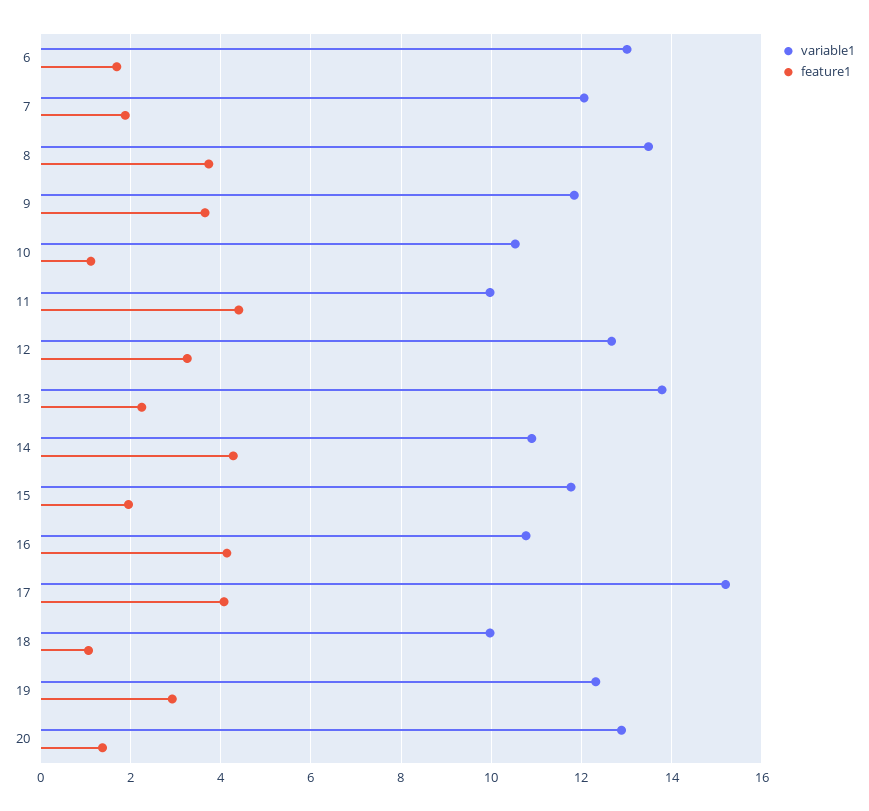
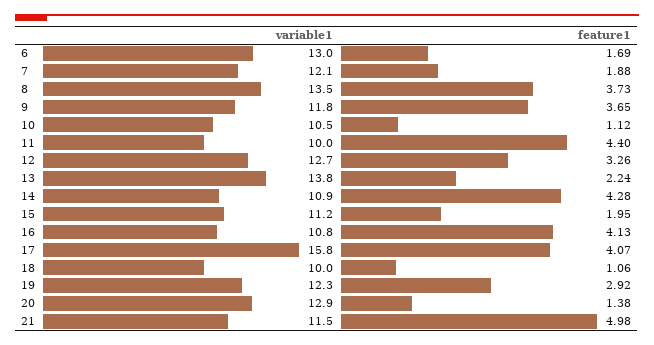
  {
    "variable1": {
      "6": 13,
      "7": 12.1,
      "8": 13.5,
      "9": 11.8,
      "10": 10.5,
      "11": 10,
      "12": 12.7,
      "13": 13.8,
      "14": 10.9,
-     "15": 11.8,
+     "15": 11.2,
      "16": 10.8,
-     "17": 15.2,
+     "17": 15.8,
      "18": 10,
      "19": 12.3,
-     "20": 12.9
+     "20": 12.9,
+     "21": 11.5
    },
    "feature1": {
      "6": 1.69,
      "7": 1.88,
      "8": 3.73,
      "9": 3.65,
      "10": 1.12,
      "11": 4.4,
      "12": 3.26,
      "13": 2.24,
      "14": 4.28,
      "15": 1.95,
      "16": 4.13,
      "17": 4.07,
      "18": 1.06,
      "19": 2.92,
-     "20": 1.38
+     "20": 1.38,
+     "21": 4.98
    }
  }

